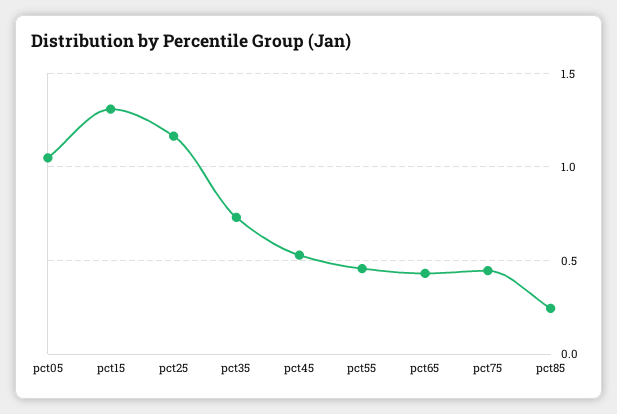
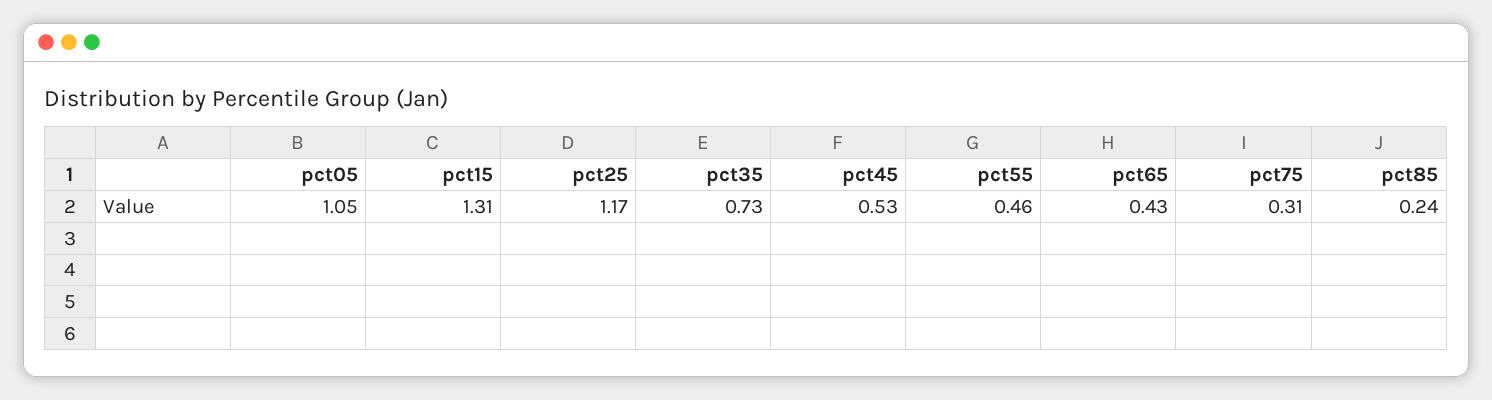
  {
    "pct05": 1.05,
    "pct15": 1.31,
    "pct25": 1.17,
    "pct35": 0.73,
    "pct45": 0.53,
    "pct55": 0.46,
    "pct65": 0.43,
-   "pct75": 0.45,
+   "pct75": 0.31,
    "pct85": 0.24
  }

